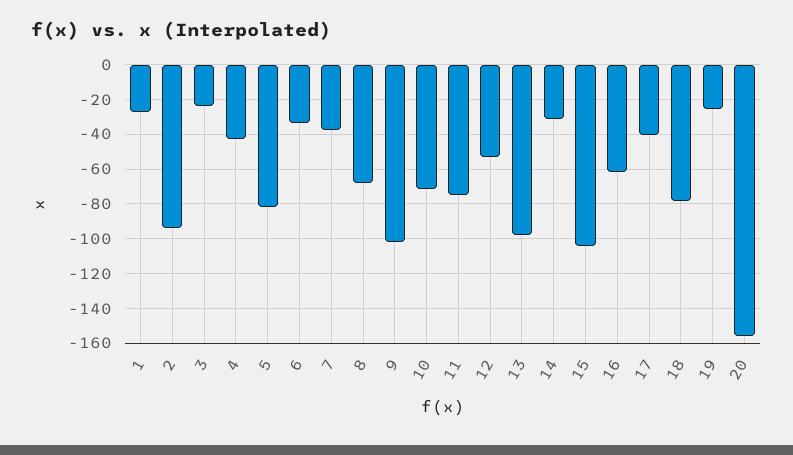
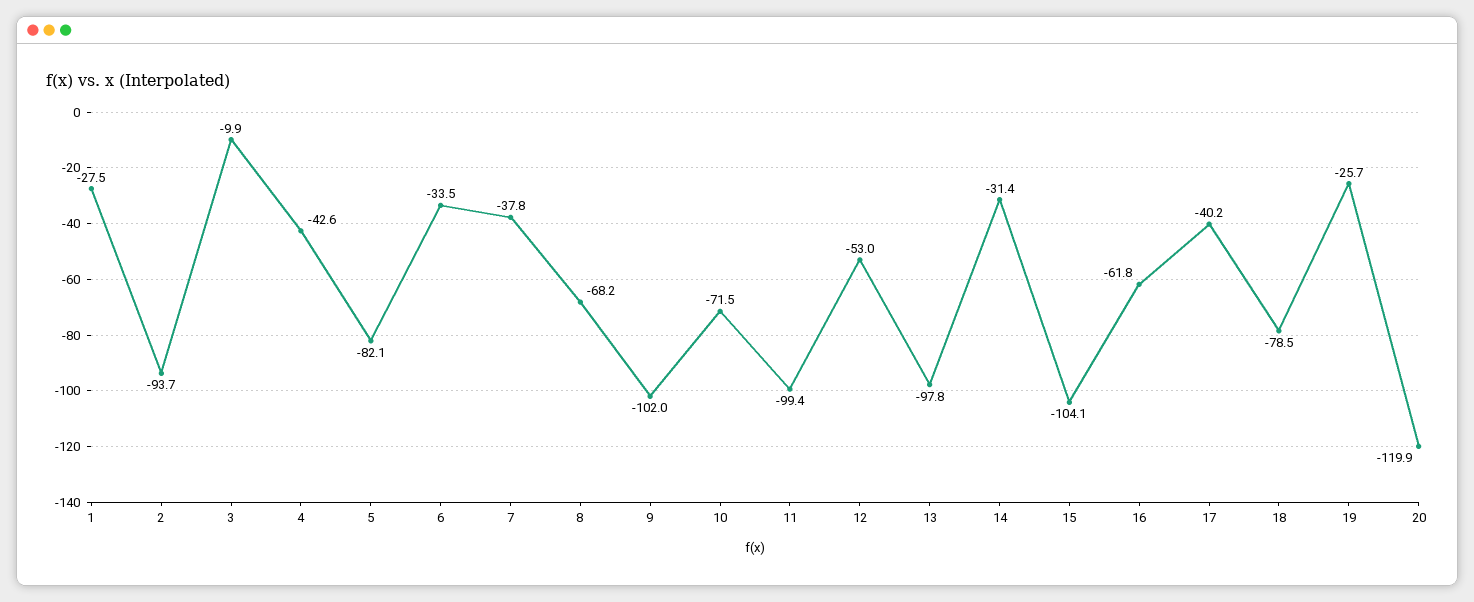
  {
    "1": -27.5,
    "2": -93.7,
-   "3": -25,
+   "3": -9.9,
    "4": -42.6,
    "5": -82.1,
    "6": -33.5,
    "7": -37.8,
    "8": -68.2,
    "9": -102,
    "10": -71.5,
-   "11": -75,
+   "11": -99.4,
    "12": -53,
    "13": -97.8,
    "14": -31.4,
    "15": -104.1,
    "16": -61.8,
    "17": -40.2,
    "18": -78.5,
    "19": -25.7,
-   "20": -155
+   "20": -119.9
  }

